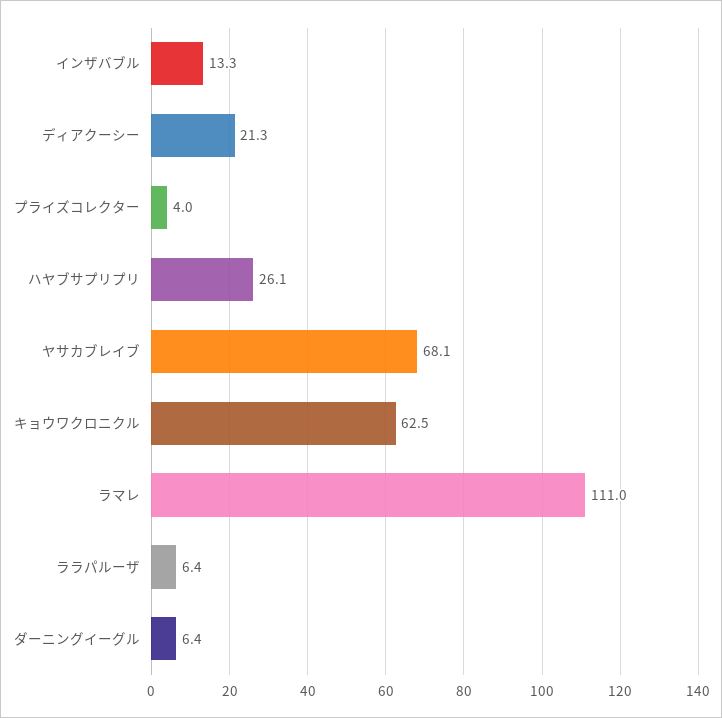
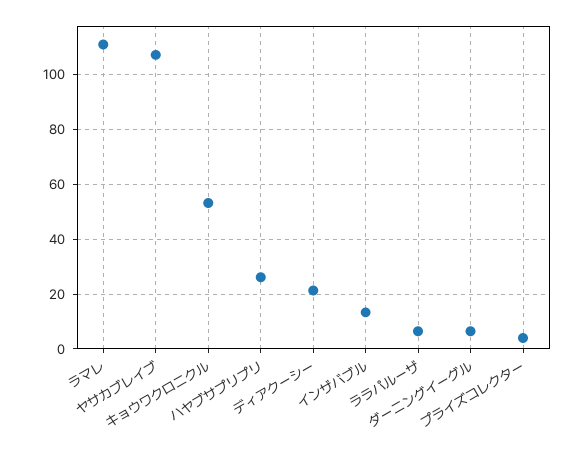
  {
    "インザバブル": 13.3,
    "ディアクーシー": 21.3,
    "プライズコレクター": 4,
    "ハヤブサプリプリ": 26.1,
-   "ヤサカブレイブ": 68.1,
+   "ヤサカブレイブ": 107.5,
-   "キョウワクロニクル": 62.5,
+   "キョウワクロニクル": 52.5,
    "ラマレ": 111,
    "ララパルーザ": 6.4,
    "ダーニングイーグル": 6.4
  }

